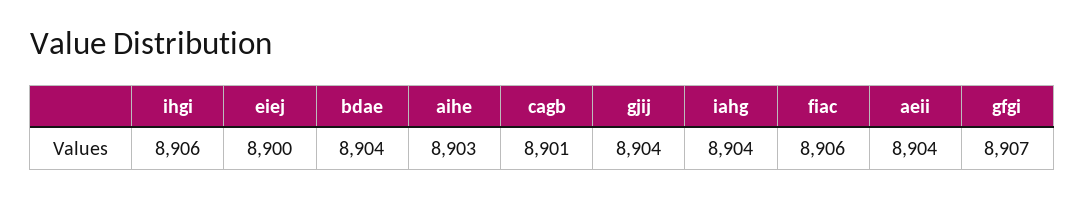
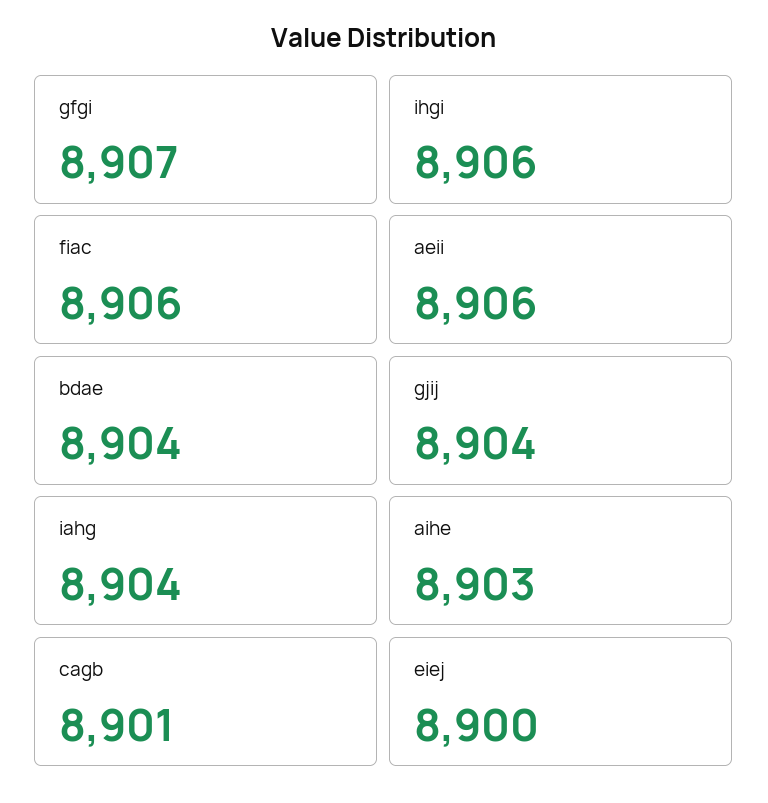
  {
    "ihgi": 8906,
    "eiej": 8900,
    "bdae": 8904,
    "aihe": 8903,
    "cagb": 8901,
    "gjij": 8904,
    "iahg": 8904,
    "fiac": 8906,
-   "aeii": 8904,
+   "aeii": 8906,
    "gfgi": 8907
  }

